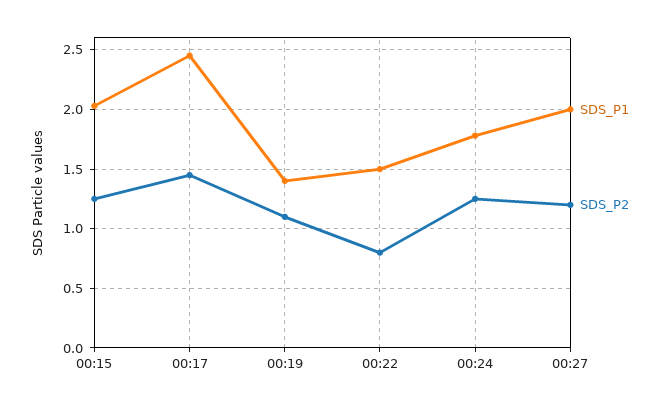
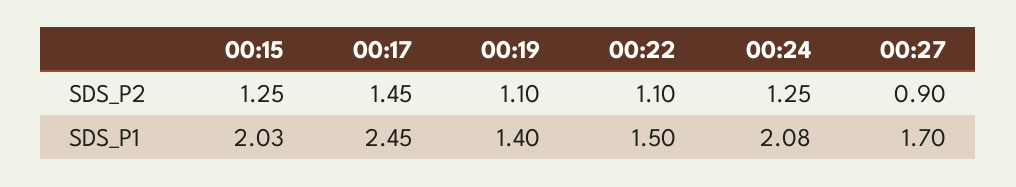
  {
    "SDS_P1": {
      "00:15": 2.03,
      "00:17": 2.45,
      "00:19": 1.4,
      "00:22": 1.5,
-     "00:24": 1.8,
+     "00:24": 2.08,
-     "00:27": 2
+     "00:27": 1.7
    },
    "SDS_P2": {
      "00:15": 1.25,
      "00:17": 1.45,
      "00:19": 1.1,
-     "00:22": 0.8,
+     "00:22": 1.1,
      "00:24": 1.25,
-     "00:27": 1.2
+     "00:27": 0.9
    }
  }

